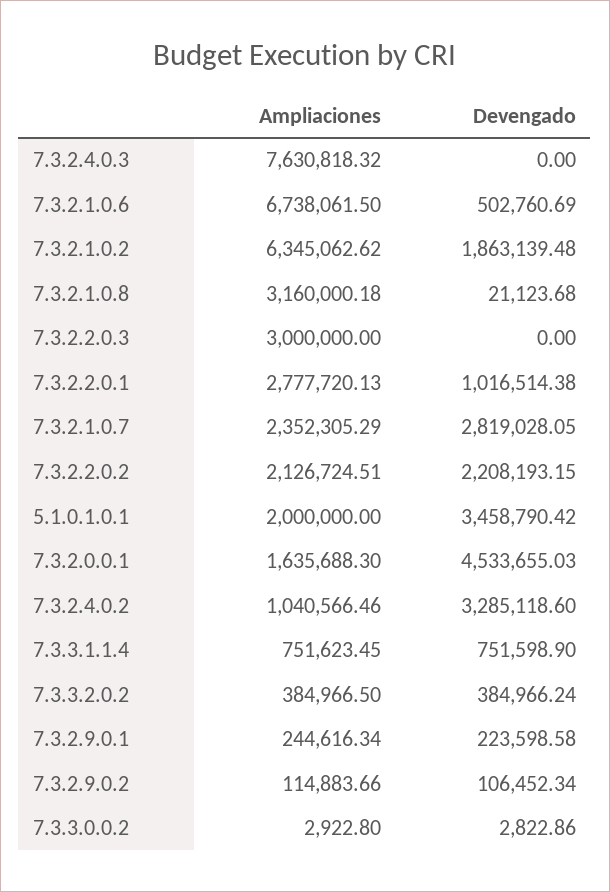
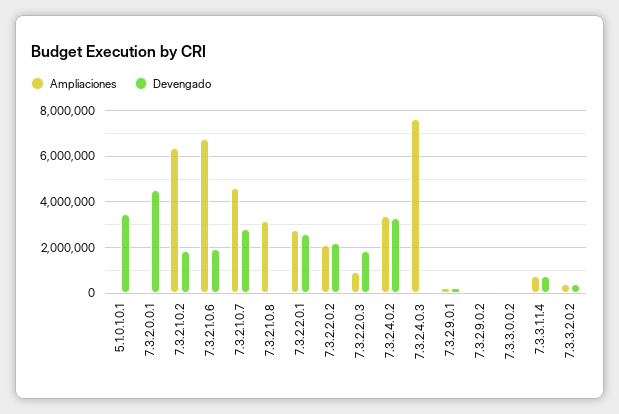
  {
    "Ampliaciones": {
      "7.3.2.4.0.3": 7630818.32,
      "7.3.2.1.0.6": 6738061.5,
      "7.3.2.1.0.2": 6345062.62,
      "7.3.2.1.0.8": 3160000.18,
-     "7.3.2.2.0.3": 3000000,
+     "7.3.2.2.0.3": 1000000,
      "7.3.2.2.0.1": 2777720.13,
-     "7.3.2.1.0.7": 2352305.29,
+     "7.3.2.1.0.7": 4500000,
      "7.3.2.2.0.2": 2126724.51,
-     "5.1.0.1.0.1": 2000000,
+     "5.1.0.1.0.1": 0,
-     "7.3.2.0.0.1": 1635688.3,
+     "7.3.2.0.0.1": 0,
-     "7.3.2.4.0.2": 1040566.46,
+     "7.3.2.4.0.2": 3500000,
      "7.3.3.1.1.4": 751623.45,
      "7.3.3.2.0.2": 384966.5,
      "7.3.2.9.0.1": 244616.34,
      "7.3.2.9.0.2": 114883.66,
      "7.3.3.0.0.2": 2922.8
    },
    "Devengado": {
      "7.3.2.4.0.3": 0,
-     "7.3.2.1.0.6": 502760.69,
+     "7.3.2.1.0.6": 2000000,
      "7.3.2.1.0.2": 1863139.48,
      "7.3.2.1.0.8": 21123.68,
-     "7.3.2.2.0.3": 0,
+     "7.3.2.2.0.3": 2000000,
-     "7.3.2.2.0.1": 1016514.38,
+     "7.3.2.2.0.1": 2500000,
      "7.3.2.1.0.7": 2819028.05,
      "7.3.2.2.0.2": 2208193.15,
      "5.1.0.1.0.1": 3458790.42,
      "7.3.2.0.0.1": 4533655.03,
      "7.3.2.4.0.2": 3285118.6,
      "7.3.3.1.1.4": 751598.9,
      "7.3.3.2.0.2": 384966.24,
      "7.3.2.9.0.1": 223598.58,
      "7.3.2.9.0.2": 106452.34,
      "7.3.3.0.0.2": 2822.86
    }
  }

